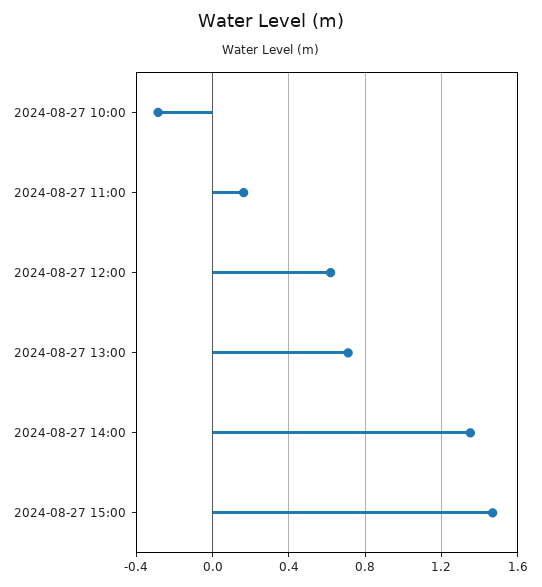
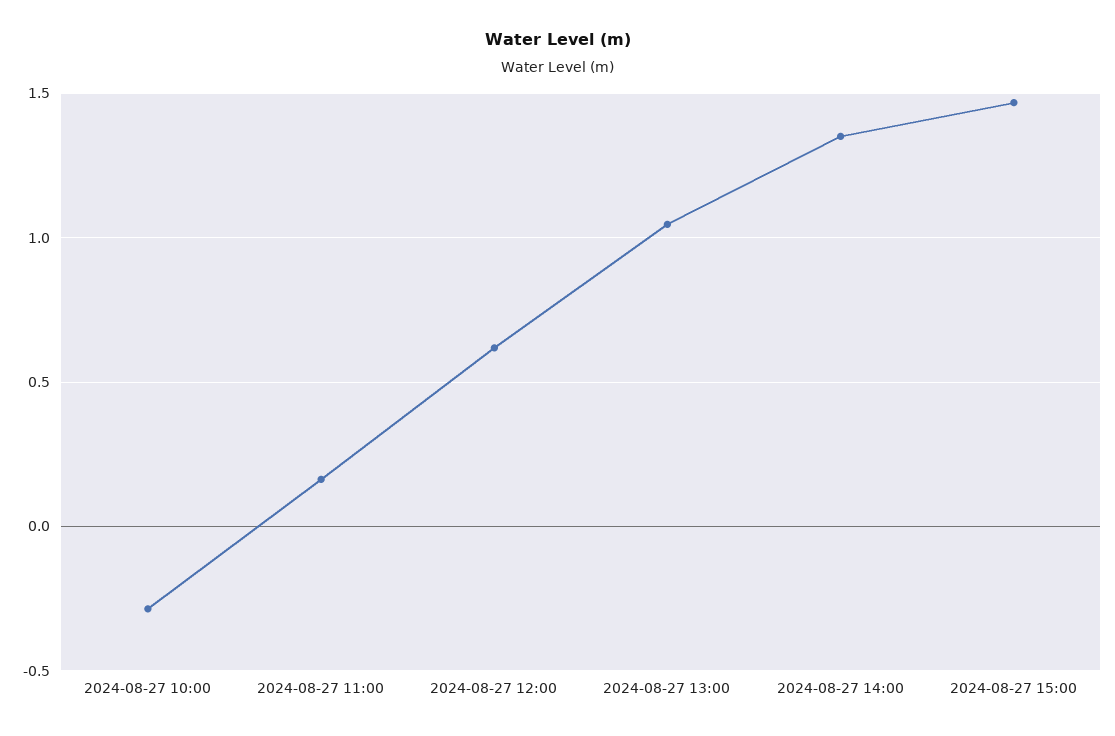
  {
    "2024-08-27 10:00": -0.3,
    "2024-08-27 11:00": 0.15,
    "2024-08-27 12:00": 0.6,
-   "2024-08-27 13:00": 0.7,
+   "2024-08-27 13:00": 1.05,
    "2024-08-27 14:00": 1.35,
    "2024-08-27 15:00": 1.45
  }

